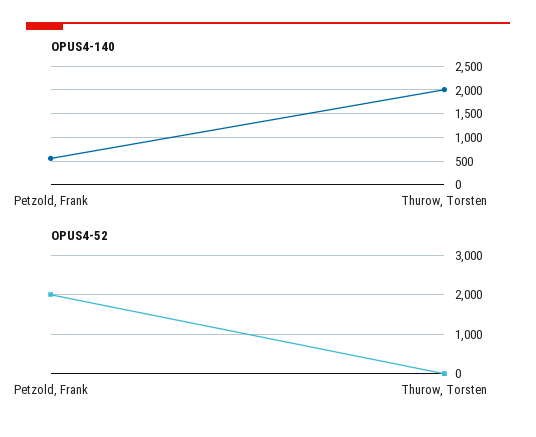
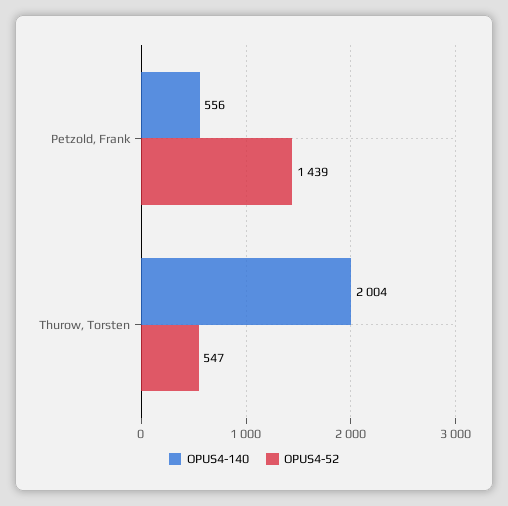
  {
    "OPUS4-140": {
      "Petzold, Frank": 556,
      "Thurow, Torsten": 2004
    },
    "OPUS4-52": {
-     "Petzold, Frank": 2000,
+     "Petzold, Frank": 1439,
-     "Thurow, Torsten": 0
+     "Thurow, Torsten": 547
    }
  }

